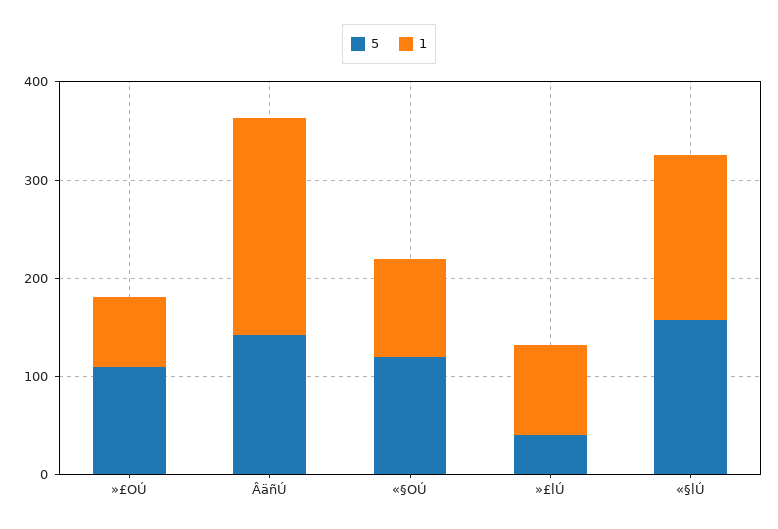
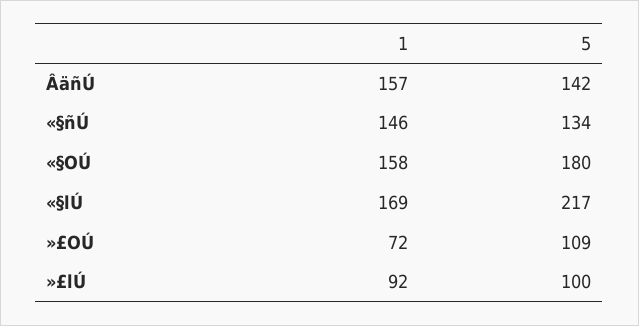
  {
    "5": {
      "»£OÚ": 109,
      "ÂäñÚ": 142,
-     "«§OÚ": 120,
+     "«§OÚ": 180,
-     "»£lÚ": 40,
+     "»£lÚ": 100,
-     "«§lÚ": 160
+     "«§lÚ": 217,
+     "«§ñÚ": 134
    },
    "1": {
      "»£OÚ": 72,
-     "ÂäñÚ": 220,
+     "ÂäñÚ": 157,
-     "«§OÚ": 100,
+     "«§OÚ": 158,
      "»£lÚ": 92,
-     "«§lÚ": 169
+     "«§lÚ": 169,
+     "«§ñÚ": 146
    }
  }

